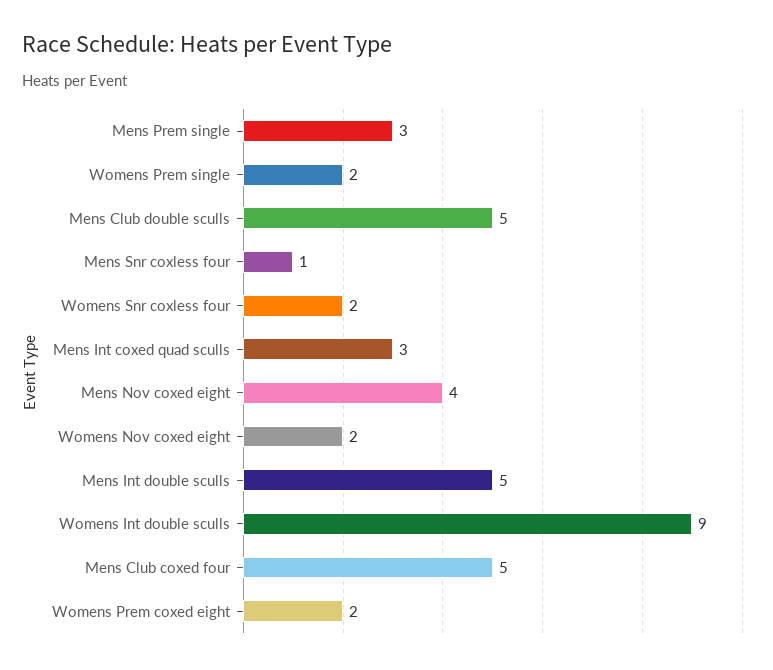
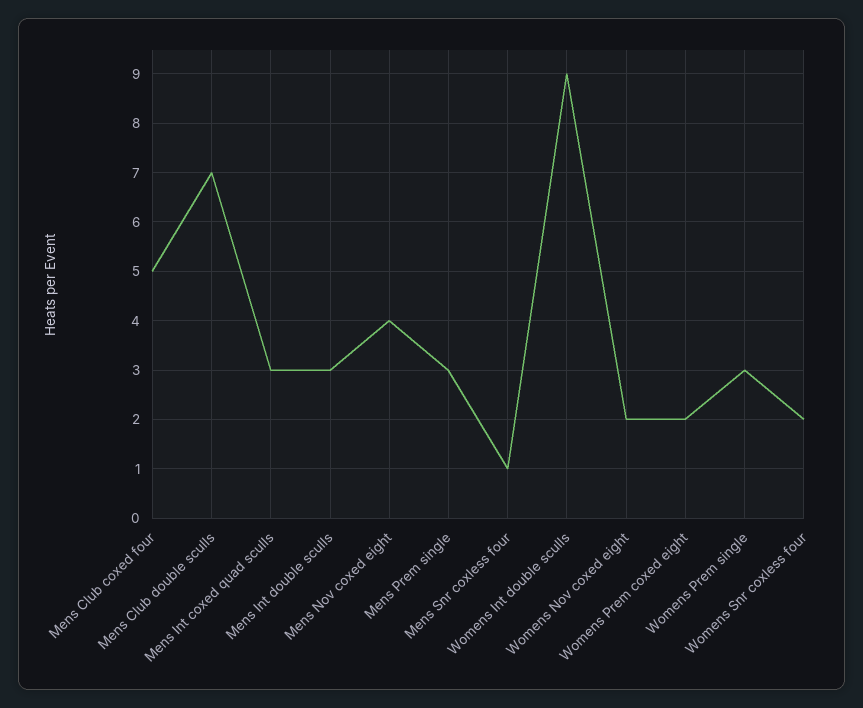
  {
    "Mens Prem single": 3,
-   "Womens Prem single": 2,
+   "Womens Prem single": 3,
-   "Mens Club double sculls": 5,
+   "Mens Club double sculls": 7,
    "Mens Snr coxless four": 1,
    "Womens Snr coxless four": 2,
    "Mens Int coxed quad sculls": 3,
    "Mens Nov coxed eight": 4,
    "Womens Nov coxed eight": 2,
-   "Mens Int double sculls": 5,
+   "Mens Int double sculls": 3,
    "Womens Int double sculls": 9,
    "Mens Club coxed four": 5,
    "Womens Prem coxed eight": 2
  }

